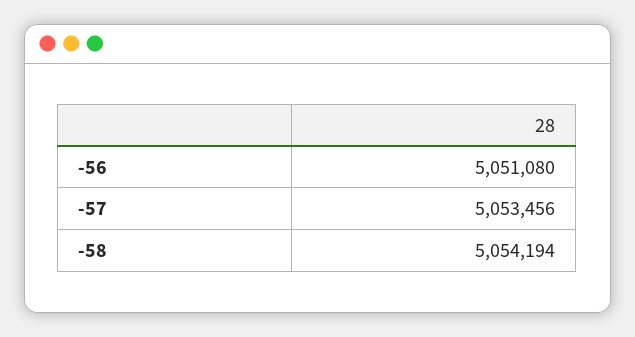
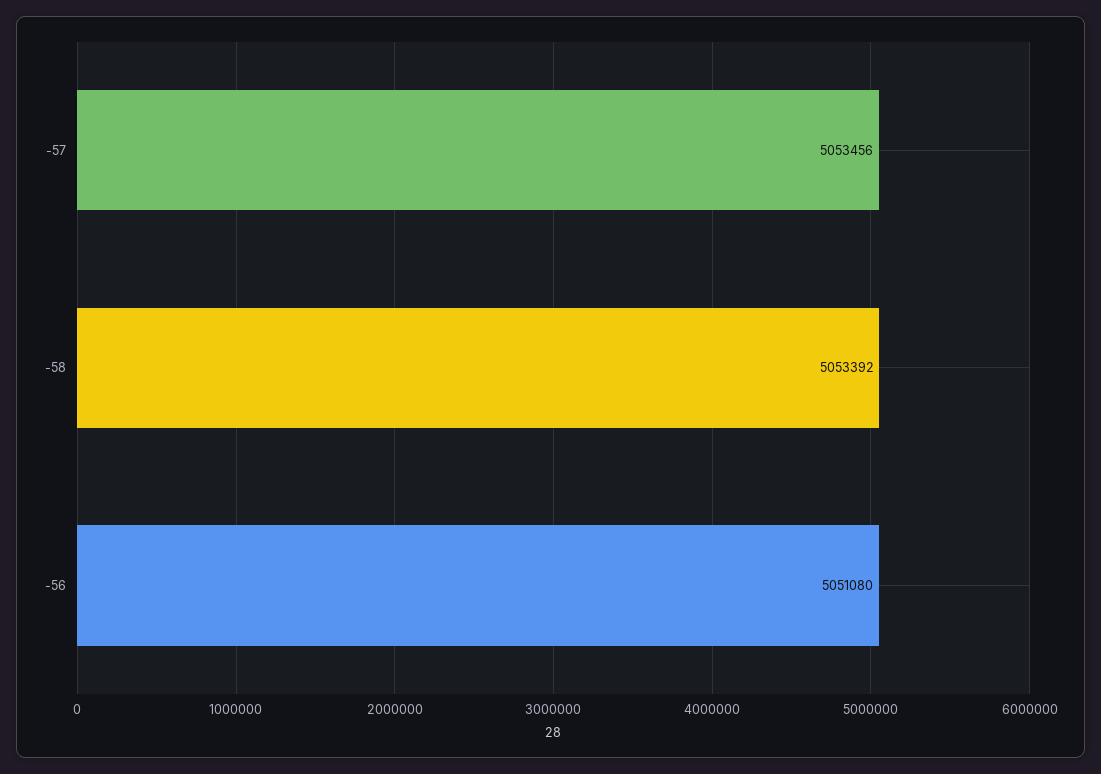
  {
    "-56": 5051080,
    "-57": 5053456,
-   "-58": 5054194
+   "-58": 5053392
  }

